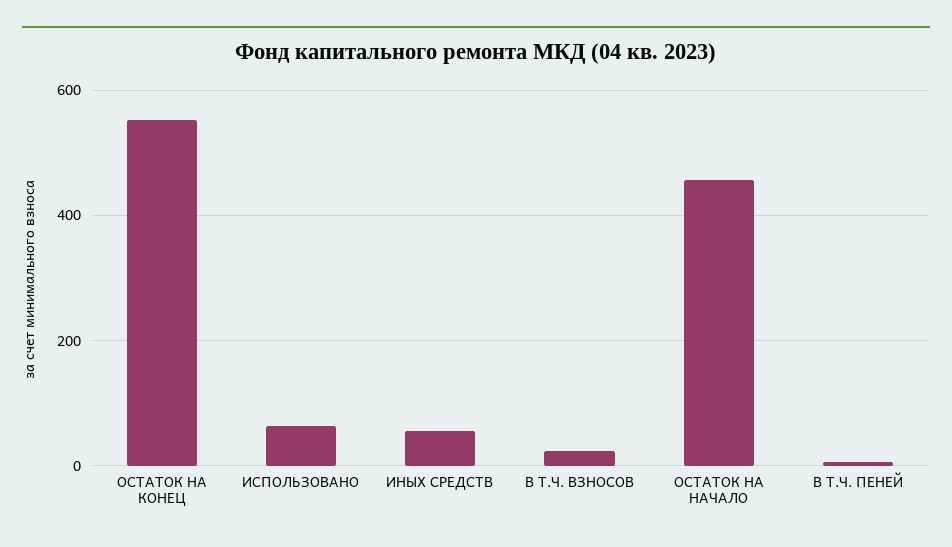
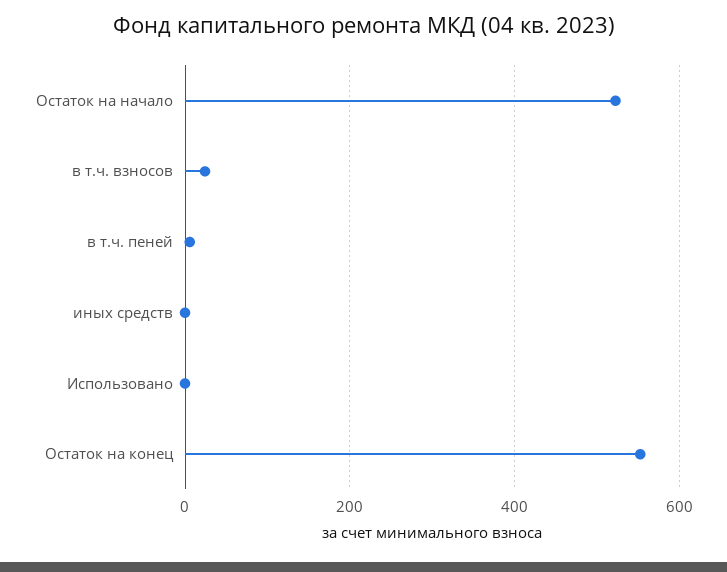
  {
    "ОСТАТОК НА КОНЕЦ": 560,
-   "ИСПОЛЬЗОВАНО": 60,
+   "ИСПОЛЬЗОВАНО": 0,
-   "ИНЫХ СРЕДСТВ": 60,
+   "ИНЫХ СРЕДСТВ": 0,
    "В Т.Ч. ВЗНОСОВ": 20,
-   "ОСТАТОК НА НАЧАЛО": 460,
+   "ОСТАТОК НА НАЧАЛО": 520,
    "В Т.Ч. ПЕНЕЙ": 0
  }

